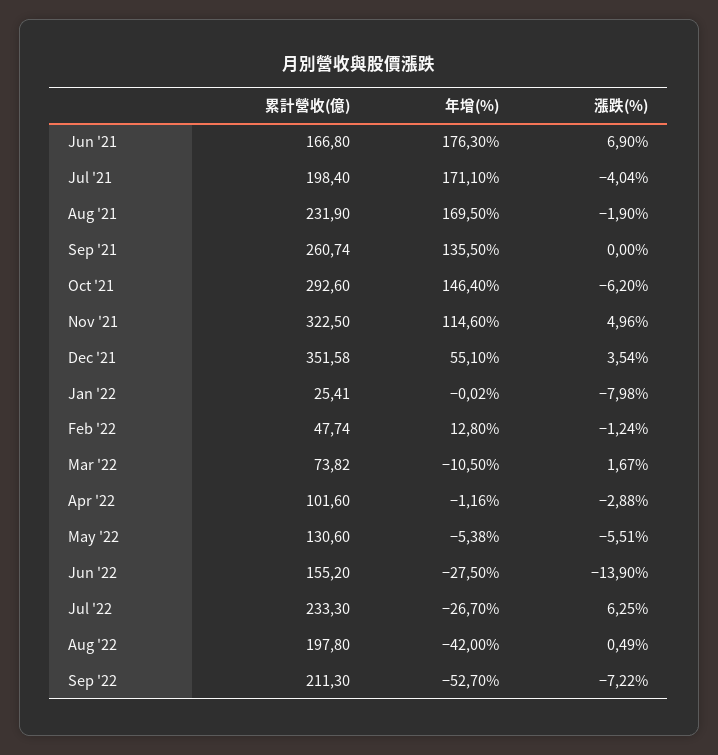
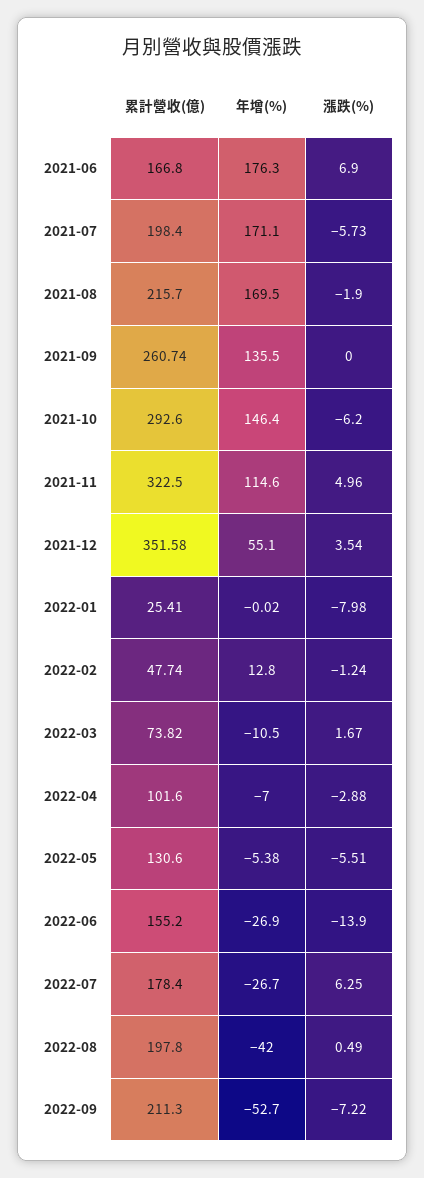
  {
    "累計營收(億)": {
      "Jun '21": 166.8,
      "Jul '21": 198.4,
-     "Aug '21": 231.9,
+     "Aug '21": 215.7,
      "Sep '21": 260.74,
      "Oct '21": 292.6,
      "Nov '21": 322.5,
      "Dec '21": 351.58,
      "Jan '22": 25.41,
      "Feb '22": 47.74,
      "Mar '22": 73.82,
      "Apr '22": 101.6,
      "May '22": 130.6,
      "Jun '22": 155.2,
-     "Jul '22": 233.3,
+     "Jul '22": 178.4,
      "Aug '22": 197.8,
      "Sep '22": 211.3
    },
    "年增(%)": {
      "Jun '21": 176.3,
      "Jul '21": 171.1,
      "Aug '21": 169.5,
      "Sep '21": 135.5,
      "Oct '21": 146.4,
      "Nov '21": 114.6,
      "Dec '21": 55.1,
      "Jan '22": -0.02,
      "Feb '22": 12.8,
      "Mar '22": -10.5,
-     "Apr '22": -1.16,
+     "Apr '22": -7,
      "May '22": -5.38,
-     "Jun '22": -27.5,
+     "Jun '22": -26.9,
      "Jul '22": -26.7,
      "Aug '22": -42,
      "Sep '22": -52.7
    },
    "漲跌(%)": {
      "Jun '21": 6.9,
-     "Jul '21": -4.04,
+     "Jul '21": -5.73,
      "Aug '21": -1.9,
      "Sep '21": 0,
      "Oct '21": -6.2,
      "Nov '21": 4.96,
      "Dec '21": 3.54,
      "Jan '22": -7.98,
      "Feb '22": -1.24,
      "Mar '22": 1.67,
      "Apr '22": -2.88,
      "May '22": -5.51,
      "Jun '22": -13.9,
      "Jul '22": 6.25,
      "Aug '22": 0.49,
      "Sep '22": -7.22
    }
  }

